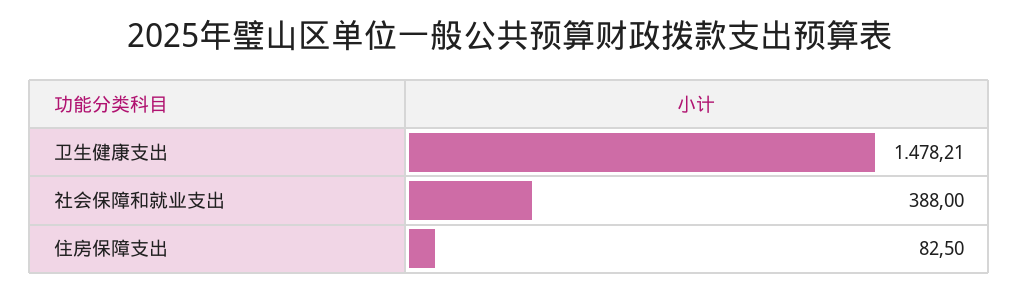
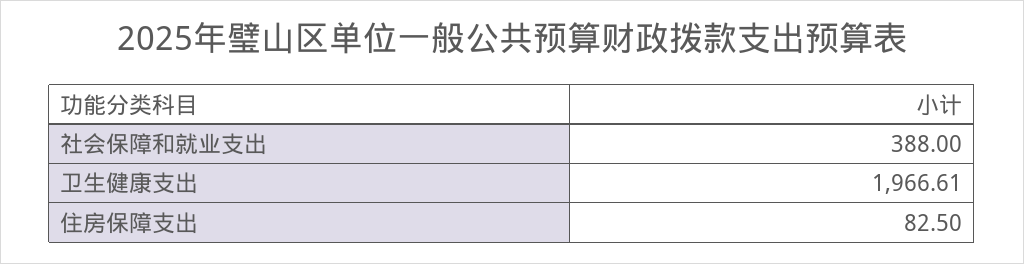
  {
-   "卫生健康支出": 1478.21,
+   "卫生健康支出": 1966.61,
    "社会保障和就业支出": 388,
    "住房保障支出": 82.5
  }

